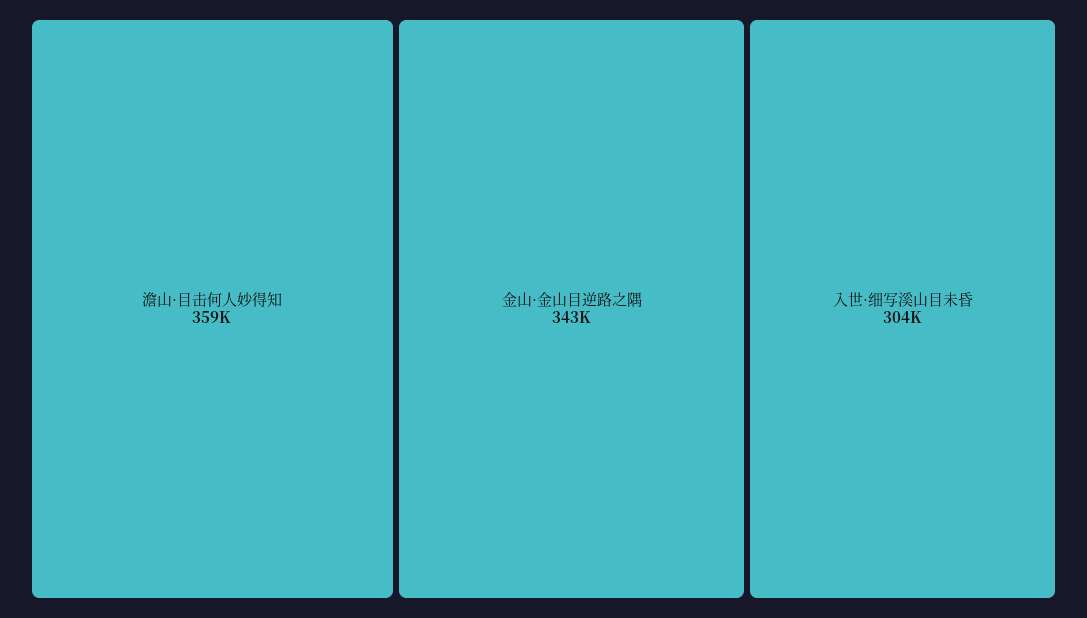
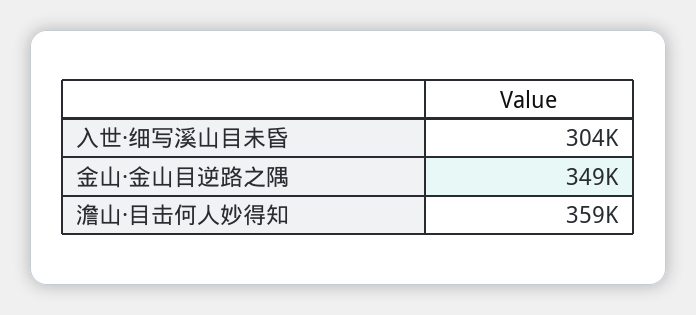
  {
    "澹山·目击何人妙得知": 359000,
-   "金山·金山目逆路之隅": 343000,
+   "金山·金山目逆路之隅": 349000,
    "入世·细写溪山目未昏": 304000
  }

